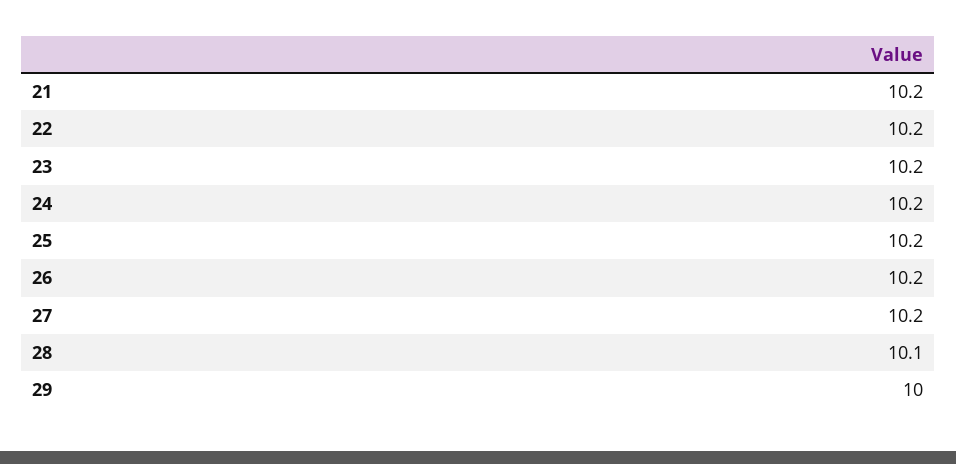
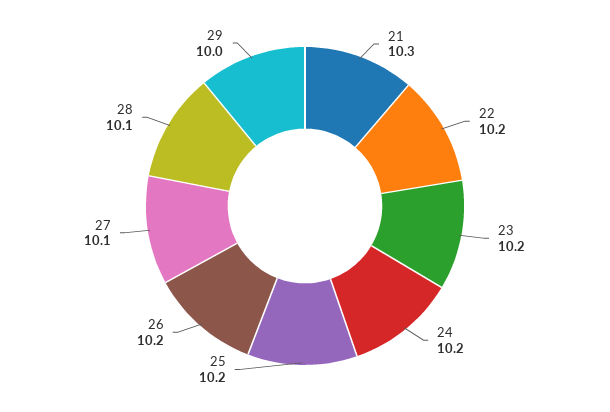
  {
-   "21": 10.2,
+   "21": 10.3,
    "22": 10.2,
    "23": 10.2,
    "24": 10.2,
    "25": 10.2,
    "26": 10.2,
-   "27": 10.2,
+   "27": 10.1,
    "28": 10.1,
    "29": 10
  }

